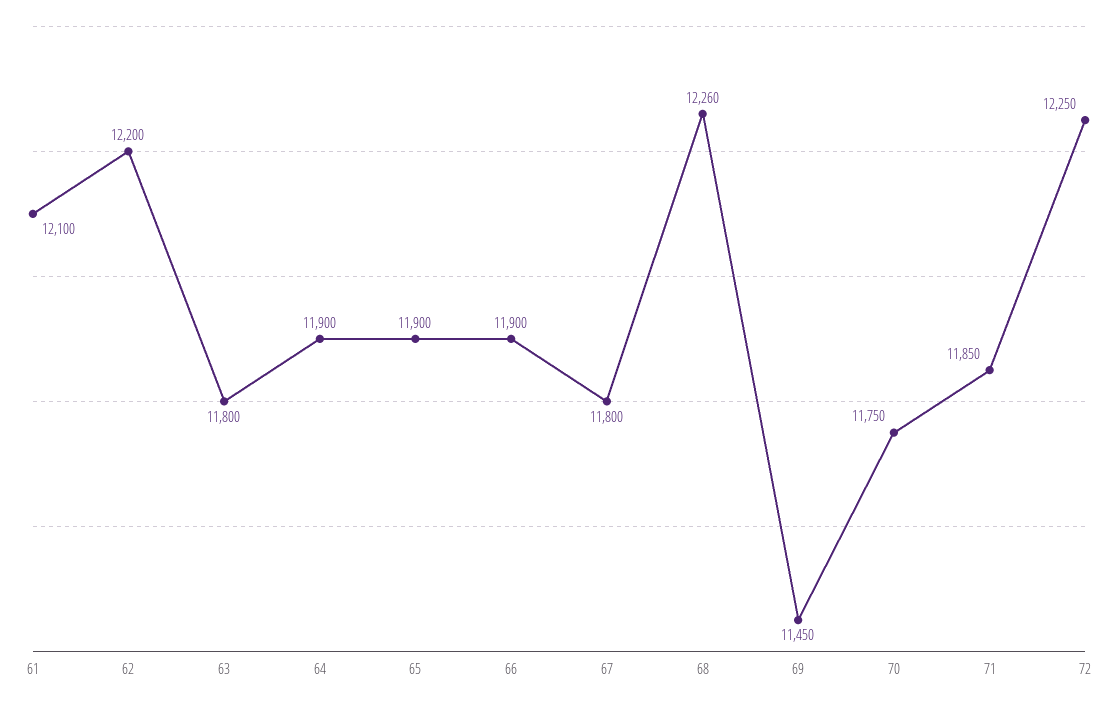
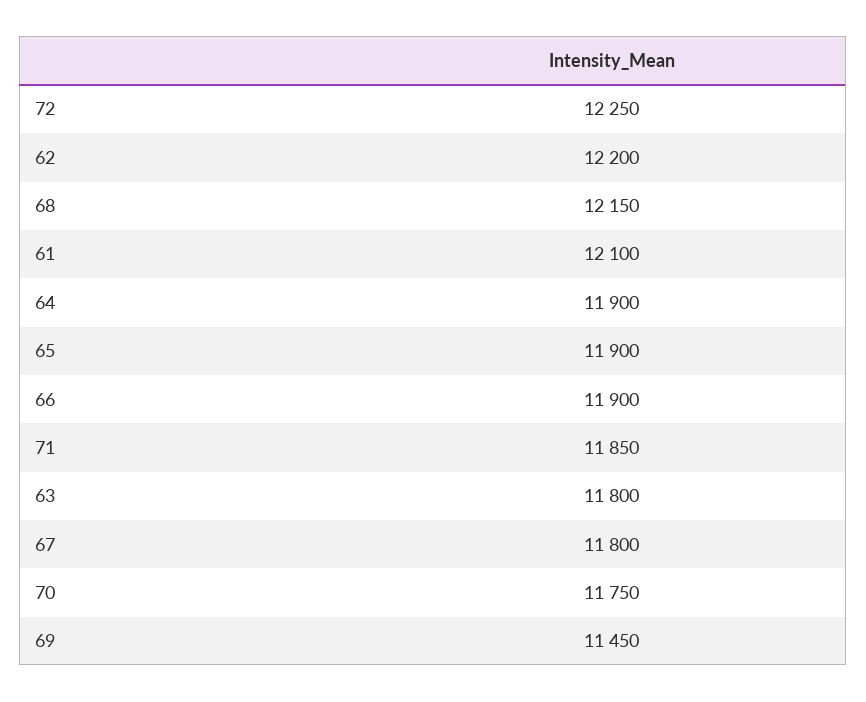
  {
    "61": 12100,
    "62": 12200,
    "63": 11800,
    "64": 11900,
    "65": 11900,
    "66": 11900,
    "67": 11800,
-   "68": 12260,
+   "68": 12150,
    "69": 11450,
    "70": 11750,
    "71": 11850,
    "72": 12250
  }

